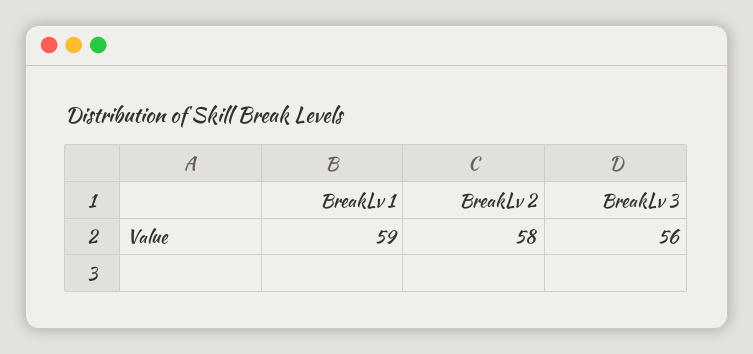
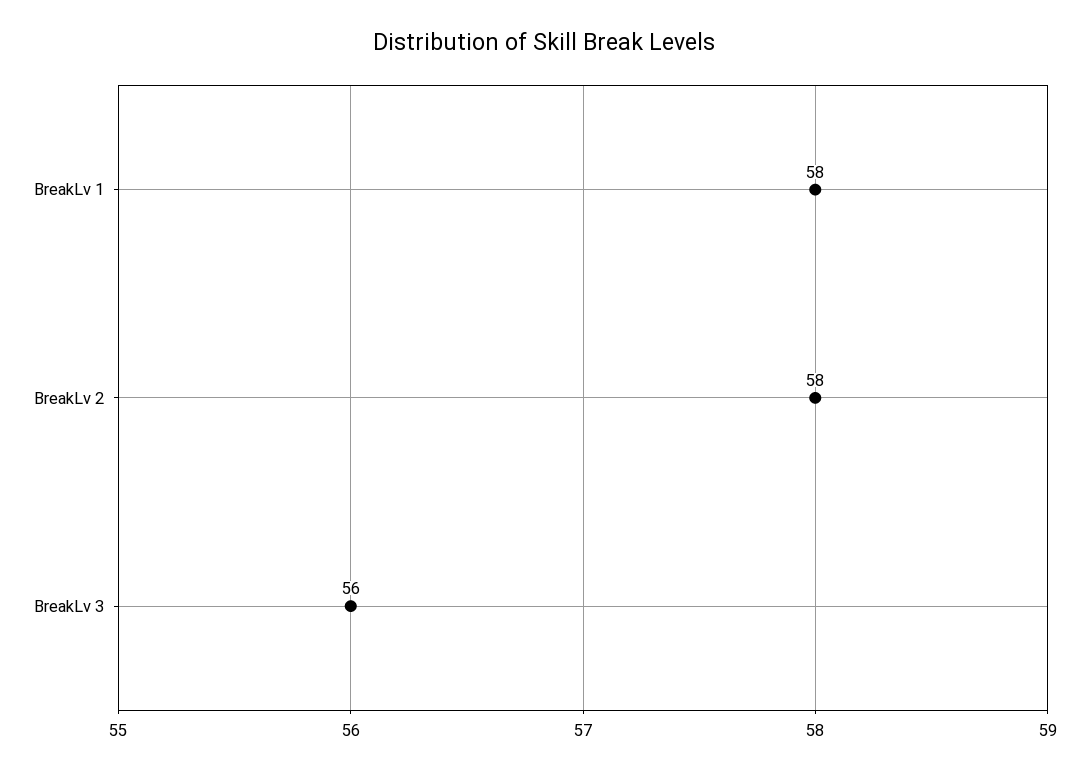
  {
-   "BreakLv 1": 59,
+   "BreakLv 1": 58,
    "BreakLv 2": 58,
    "BreakLv 3": 56
  }

